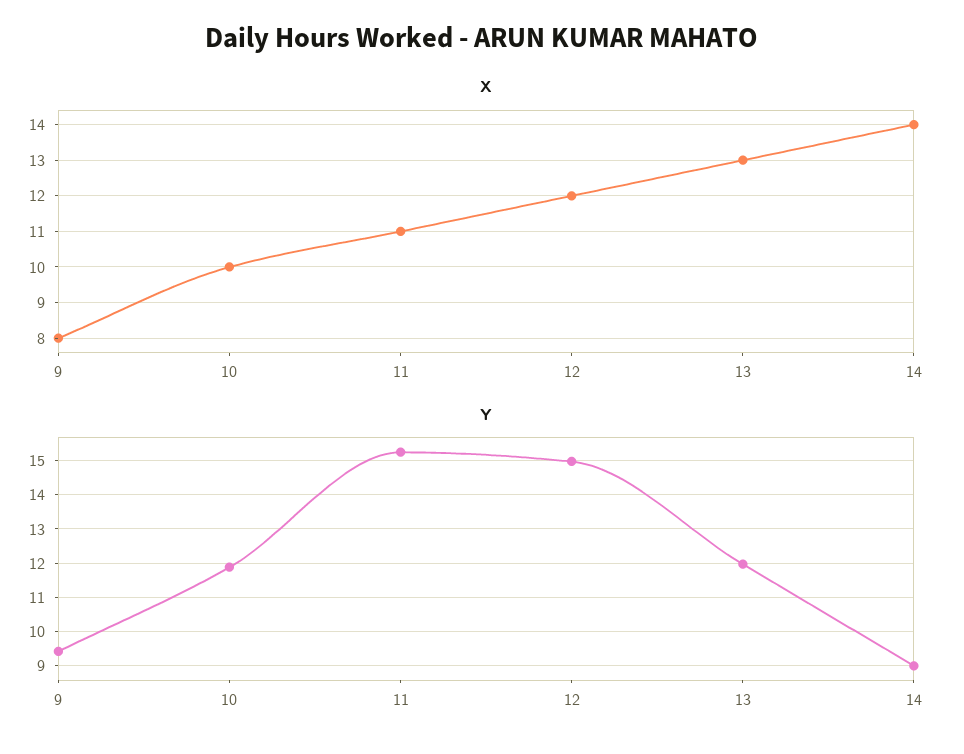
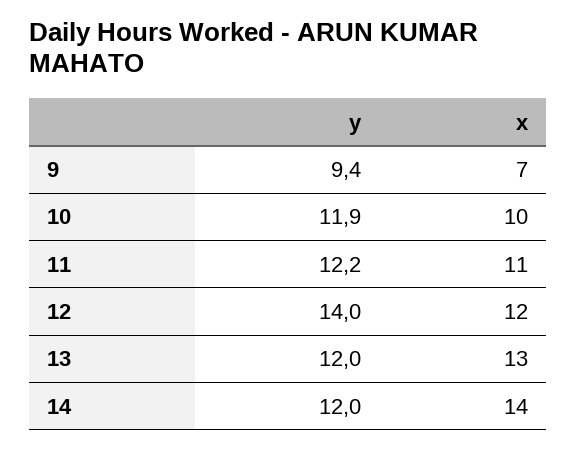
  {
    "X": {
-     "9": 8,
+     "9": 7,
      "10": 10,
      "11": 11,
      "12": 12,
      "13": 13,
      "14": 14
    },
    "Y": {
      "9": 9.4,
      "10": 11.9,
-     "11": 15.2,
+     "11": 12.2,
-     "12": 15,
+     "12": 14,
      "13": 12,
-     "14": 9
+     "14": 12
    }
  }

